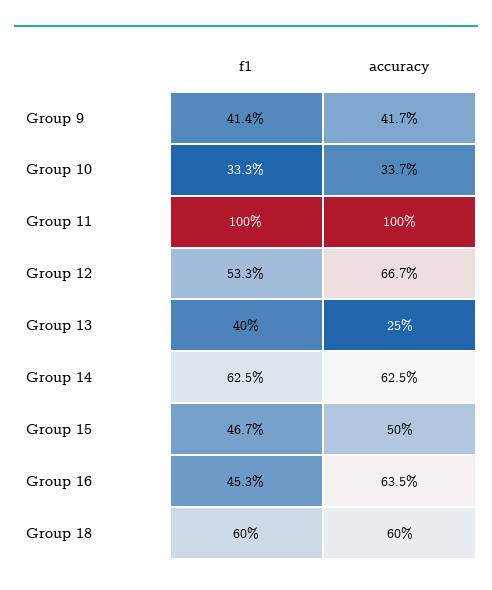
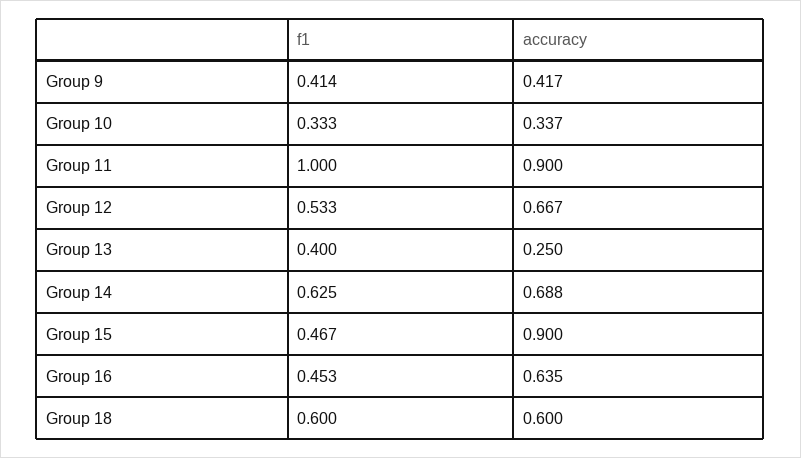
  {
    "f1": {
      "Group 9": 0.414,
      "Group 10": 0.333,
      "Group 11": 1,
      "Group 12": 0.533,
      "Group 13": 0.4,
      "Group 14": 0.625,
      "Group 15": 0.467,
      "Group 16": 0.453,
      "Group 18": 0.6
    },
    "accuracy": {
      "Group 9": 0.417,
      "Group 10": 0.337,
-     "Group 11": 1,
+     "Group 11": 0.9,
      "Group 12": 0.667,
      "Group 13": 0.25,
-     "Group 14": 0.625,
+     "Group 14": 0.688,
-     "Group 15": 0.5,
+     "Group 15": 0.9,
      "Group 16": 0.635,
      "Group 18": 0.6
    }
  }

